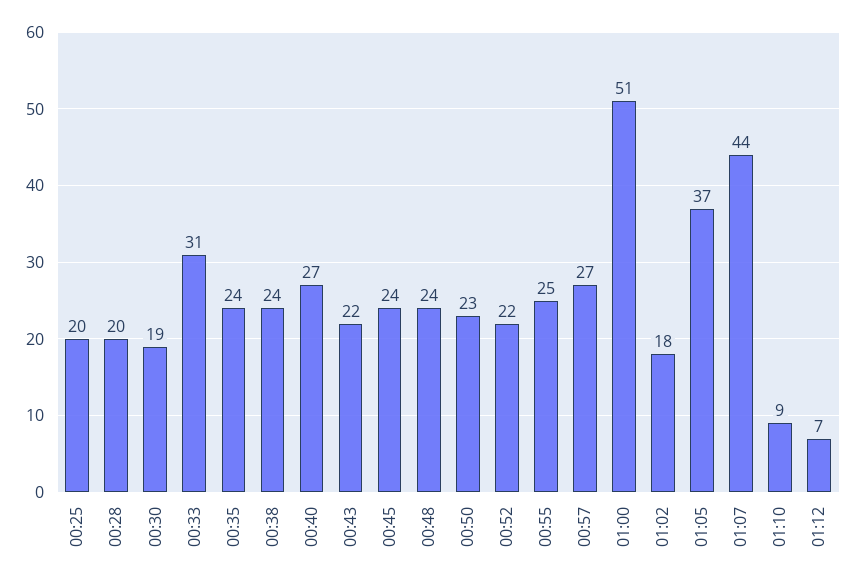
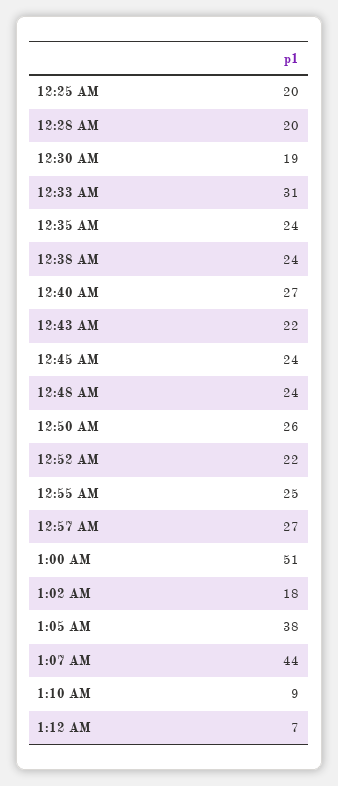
  {
    "00:25": 20,
    "00:28": 20,
    "00:30": 19,
    "00:33": 31,
    "00:35": 24,
    "00:38": 24,
    "00:40": 27,
    "00:43": 22,
    "00:45": 24,
    "00:48": 24,
-   "00:50": 23,
+   "00:50": 26,
    "00:52": 22,
    "00:55": 25,
    "00:57": 27,
    "01:00": 51,
    "01:02": 18,
-   "01:05": 37,
+   "01:05": 38,
    "01:07": 44,
    "01:10": 9,
    "01:12": 7
  }

